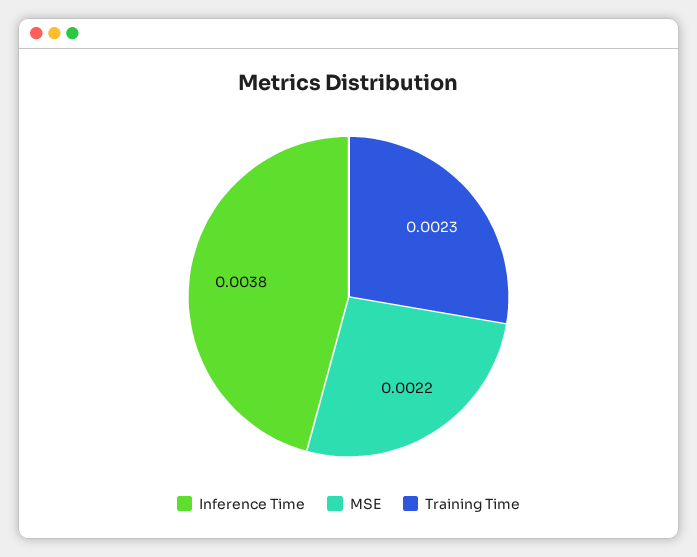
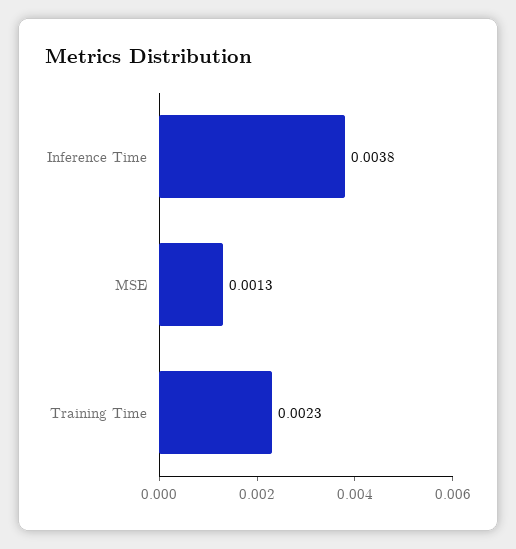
  {
    "Inference Time": 0.0038,
-   "MSE": 0.0022,
+   "MSE": 0.0013,
    "Training Time": 0.0023
  }

